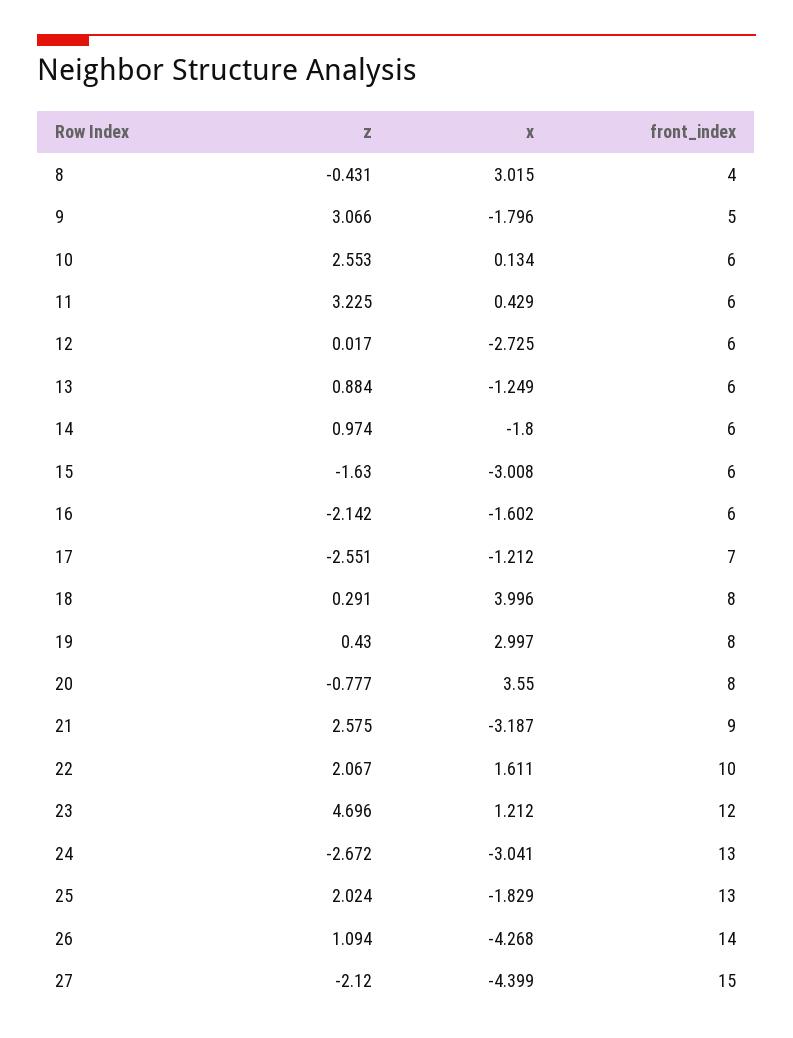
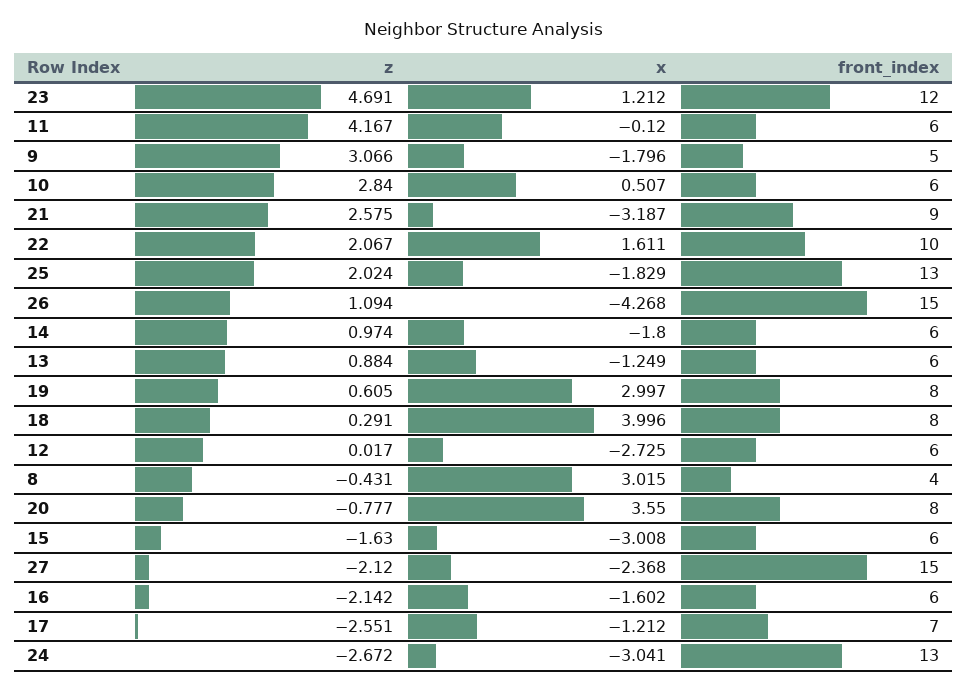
  {
    "z": {
      "8": -0.431,
      "9": 3.066,
-     "10": 2.553,
+     "10": 2.84,
-     "11": 3.225,
+     "11": 4.167,
      "12": 0.017,
      "13": 0.884,
      "14": 0.974,
      "15": -1.63,
      "16": -2.142,
      "17": -2.551,
      "18": 0.291,
-     "19": 0.43,
+     "19": 0.605,
      "20": -0.777,
      "21": 2.575,
      "22": 2.067,
-     "23": 4.696,
+     "23": 4.691,
      "24": -2.672,
      "25": 2.024,
      "26": 1.094,
      "27": -2.12
    },
    "x": {
      "8": 3.015,
      "9": -1.796,
-     "10": 0.134,
+     "10": 0.507,
-     "11": 0.429,
+     "11": -0.12,
      "12": -2.725,
      "13": -1.249,
      "14": -1.8,
      "15": -3.008,
      "16": -1.602,
      "17": -1.212,
      "18": 3.996,
      "19": 2.997,
      "20": 3.55,
      "21": -3.187,
      "22": 1.611,
      "23": 1.212,
      "24": -3.041,
      "25": -1.829,
      "26": -4.268,
-     "27": -4.399
+     "27": -2.368
    },
    "front_index": {
      "8": 4,
      "9": 5,
      "10": 6,
      "11": 6,
      "12": 6,
      "13": 6,
      "14": 6,
      "15": 6,
      "16": 6,
      "17": 7,
      "18": 8,
      "19": 8,
      "20": 8,
      "21": 9,
      "22": 10,
      "23": 12,
      "24": 13,
      "25": 13,
-     "26": 14,
+     "26": 15,
      "27": 15
    }
  }

